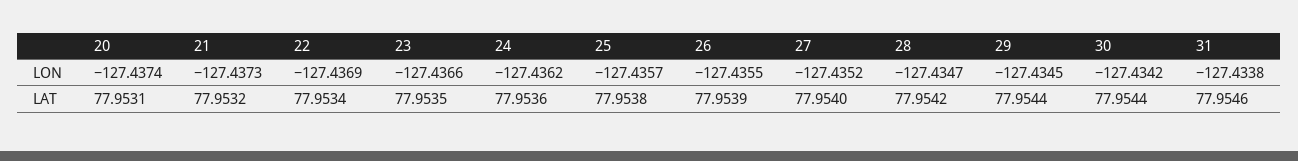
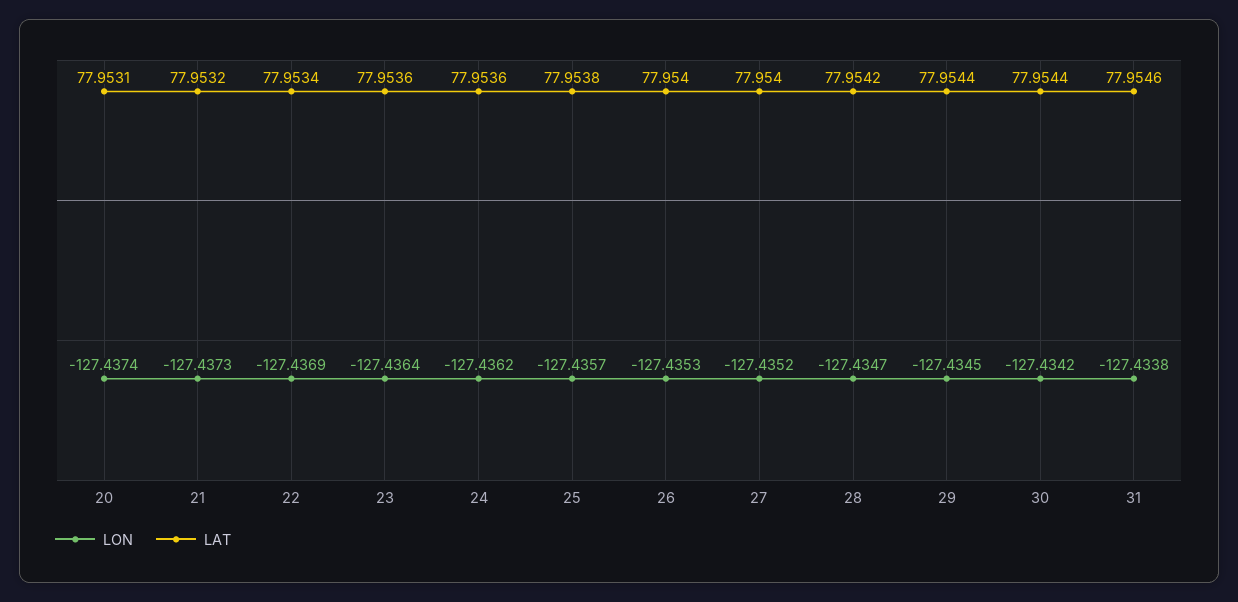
  {
    "LON": {
      "20": -127.4374,
      "21": -127.4373,
      "22": -127.4369,
-     "23": -127.4366,
+     "23": -127.4364,
      "24": -127.4362,
      "25": -127.4357,
-     "26": -127.4355,
+     "26": -127.4353,
      "27": -127.4352,
      "28": -127.4347,
      "29": -127.4345,
      "30": -127.4342,
      "31": -127.4338
    },
    "LAT": {
      "20": 77.9531,
      "21": 77.9532,
      "22": 77.9534,
-     "23": 77.9535,
+     "23": 77.9536,
      "24": 77.9536,
      "25": 77.9538,
-     "26": 77.9539,
+     "26": 77.954,
      "27": 77.954,
      "28": 77.9542,
      "29": 77.9544,
      "30": 77.9544,
      "31": 77.9546
    }
  }

